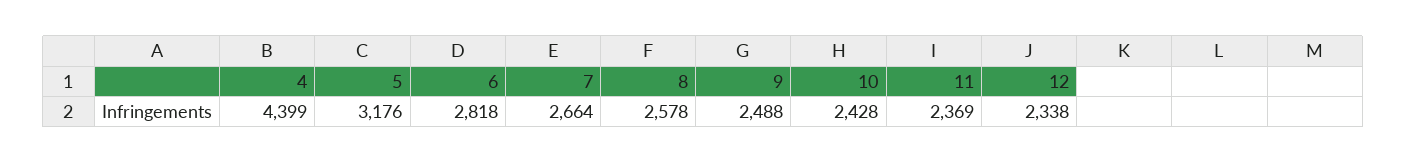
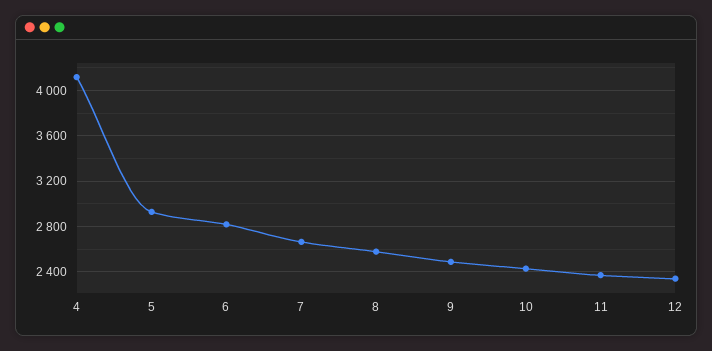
  {
-   "4": 4399,
+   "4": 4100,
-   "5": 3176,
+   "5": 2900,
    "6": 2818,
    "7": 2664,
    "8": 2578,
    "9": 2488,
    "10": 2428,
    "11": 2369,
    "12": 2338
  }

